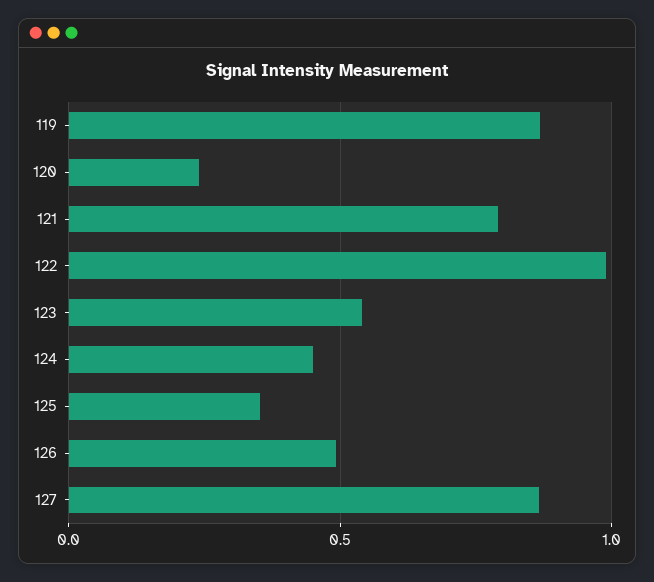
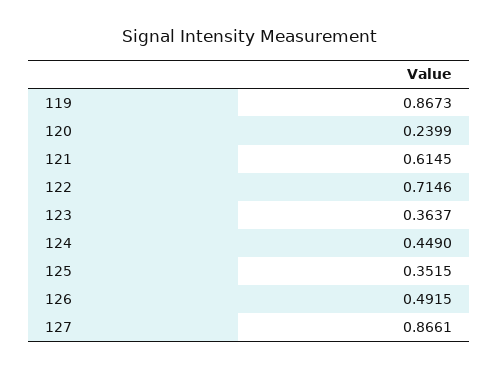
  {
    "119": 0.8673,
    "120": 0.2399,
-   "121": 0.8,
+   "121": 0.6145,
-   "122": 1,
+   "122": 0.7146,
-   "123": 0.55,
+   "123": 0.3637,
    "124": 0.449,
    "125": 0.3515,
    "126": 0.4915,
    "127": 0.8661
  }

